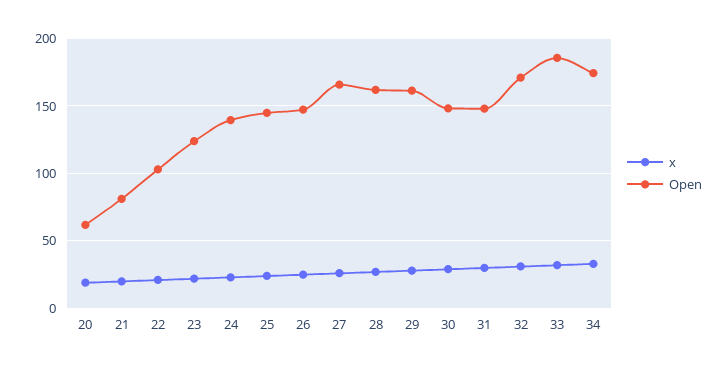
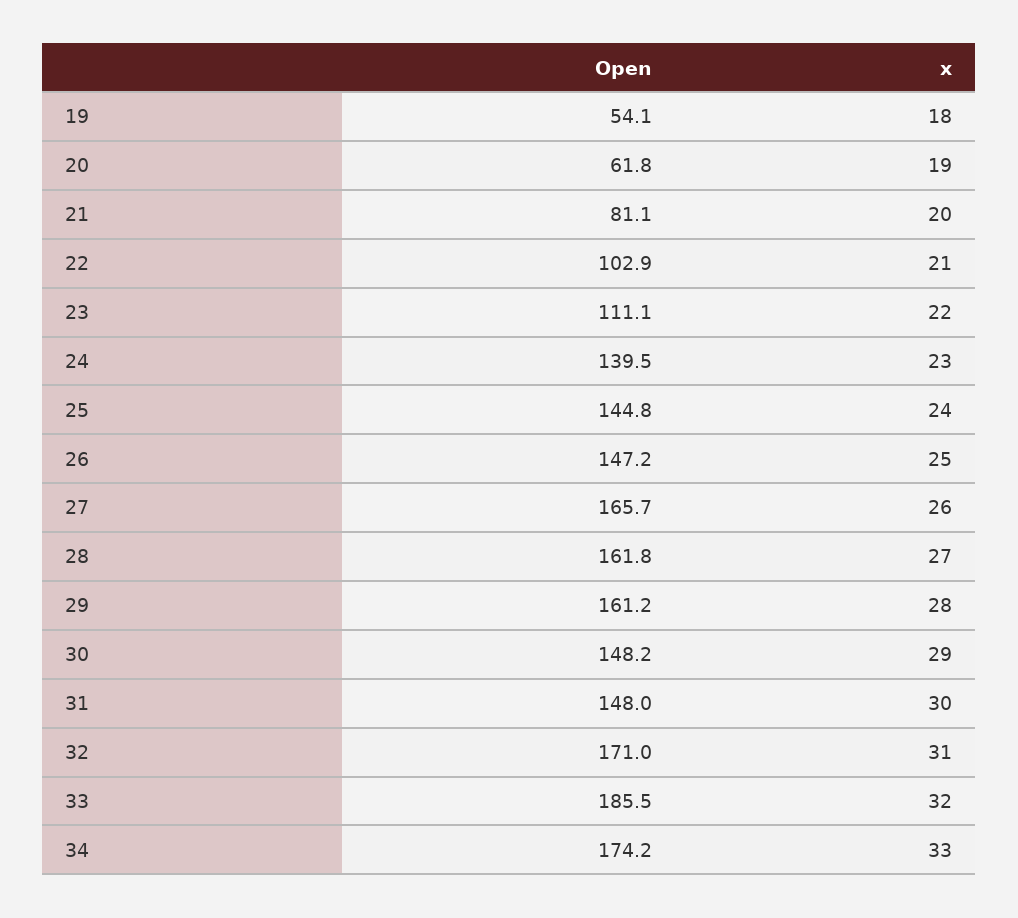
  {
    "x": {
      "20": 19,
      "21": 20,
      "22": 21,
      "23": 22,
      "24": 23,
      "25": 24,
      "26": 25,
      "27": 26,
      "28": 27,
      "29": 28,
      "30": 29,
      "31": 30,
      "32": 31,
      "33": 32,
-     "34": 33
+     "34": 33,
+     "19": 18
    },
    "Open": {
      "20": 61.8,
      "21": 81.1,
      "22": 102.9,
-     "23": 125,
+     "23": 111.1,
      "24": 139.5,
      "25": 144.8,
      "26": 147.2,
      "27": 165.7,
      "28": 161.8,
      "29": 161.2,
      "30": 148.2,
      "31": 148,
      "32": 171,
      "33": 185.5,
-     "34": 174.2
+     "34": 174.2,
+     "19": 54.1
    }
  }

